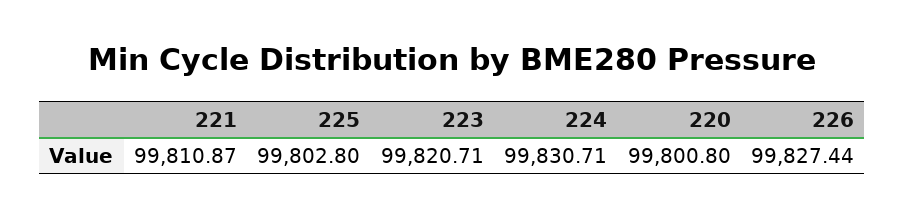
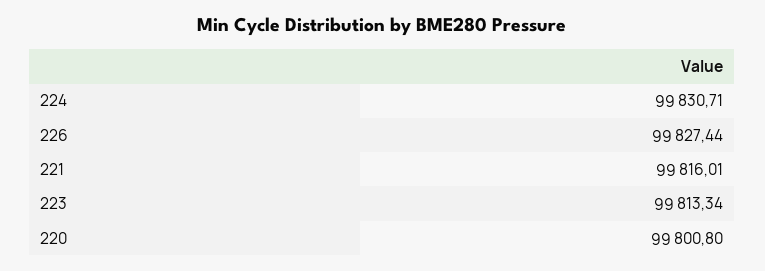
  {
-   "221": 99810.87,
+   "221": 99816.01,
-   "225": 99802.8,
-   "223": 99820.71,
+   "223": 99813.34,
    "224": 99830.71,
    "220": 99800.8,
    "226": 99827.44
  }

